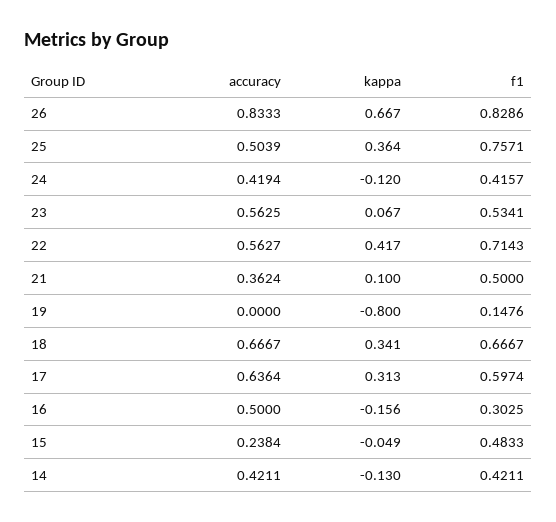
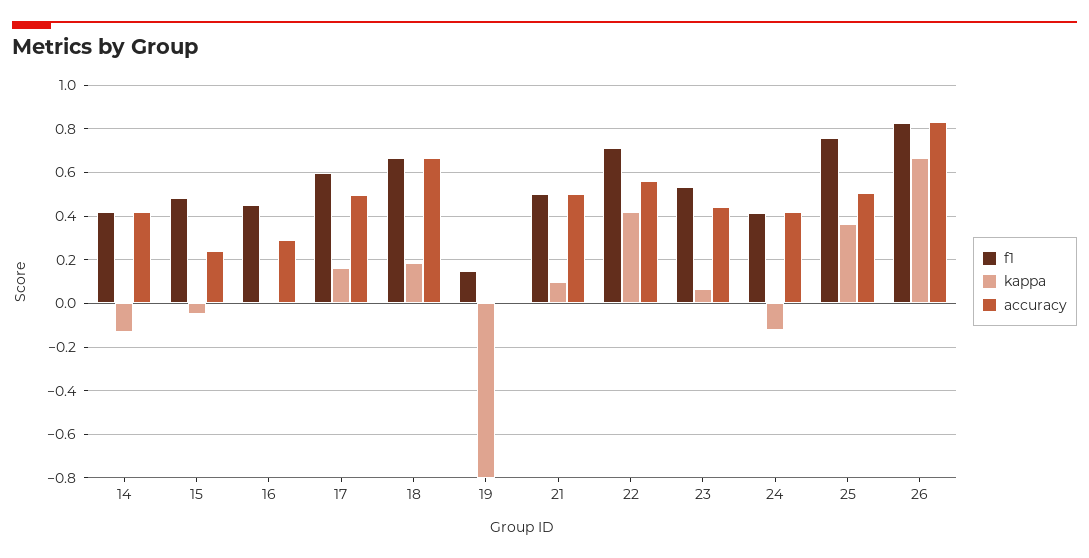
  {
    "accuracy": {
      "26": 0.8333,
      "25": 0.5039,
      "24": 0.4194,
-     "23": 0.5625,
+     "23": 0.45,
      "22": 0.5627,
-     "21": 0.3624,
+     "21": 0.5,
      "19": 0,
      "18": 0.6667,
-     "17": 0.6364,
+     "17": 0.5,
-     "16": 0.5,
+     "16": 0.3,
      "15": 0.2384,
      "14": 0.4211
    },
    "kappa": {
      "26": 0.667,
      "25": 0.364,
      "24": -0.12,
      "23": 0.067,
      "22": 0.417,
      "21": 0.1,
      "19": -0.8,
-     "18": 0.341,
+     "18": 0.2,
-     "17": 0.313,
+     "17": 0.15,
-     "16": -0.156,
+     "16": 0,
      "15": -0.049,
      "14": -0.13
    },
    "f1": {
      "26": 0.8286,
      "25": 0.7571,
      "24": 0.4157,
      "23": 0.5341,
      "22": 0.7143,
      "21": 0.5,
      "19": 0.1476,
      "18": 0.6667,
      "17": 0.5974,
-     "16": 0.3025,
+     "16": 0.45,
      "15": 0.4833,
      "14": 0.4211
    }
  }

